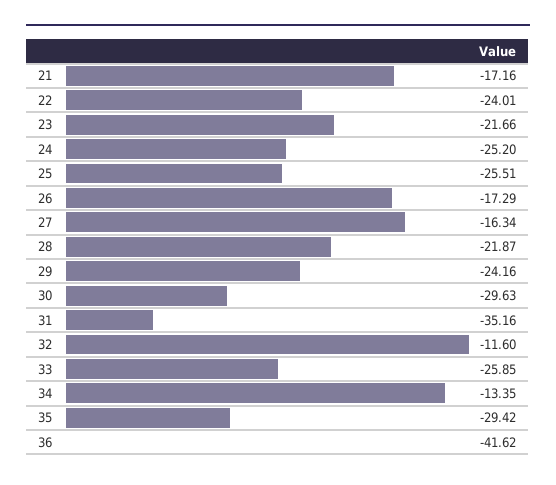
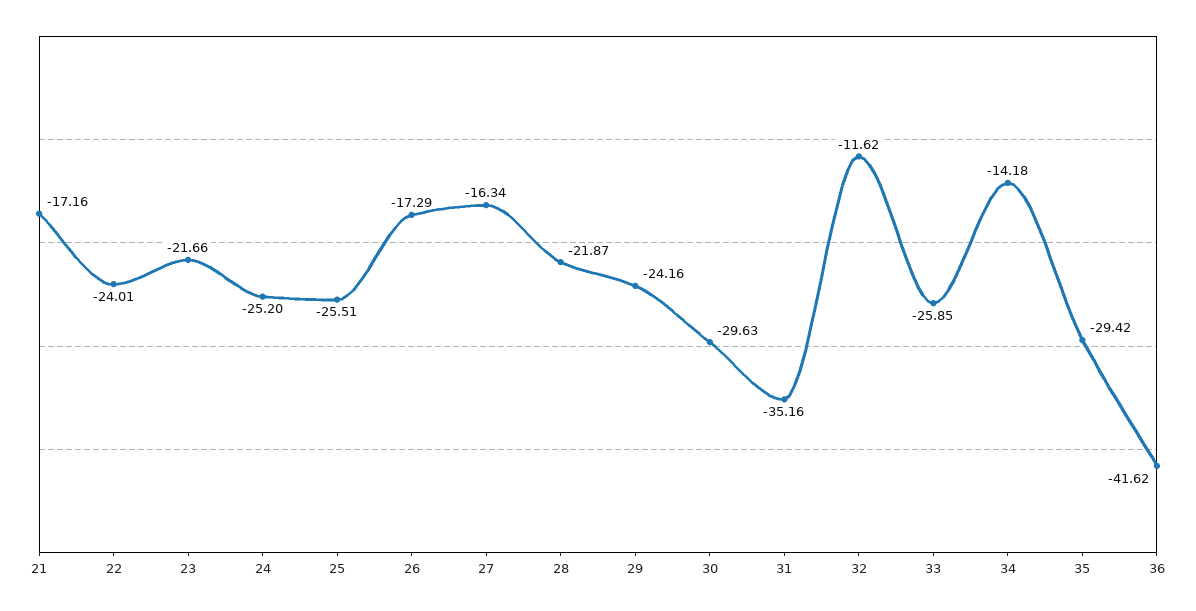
  {
    "21": -17.16,
    "22": -24.01,
    "23": -21.66,
    "24": -25.2,
    "25": -25.51,
    "26": -17.29,
    "27": -16.34,
    "28": -21.87,
    "29": -24.16,
    "30": -29.63,
    "31": -35.16,
-   "32": -11.6,
+   "32": -11.62,
    "33": -25.85,
-   "34": -13.35,
+   "34": -14.18,
    "35": -29.42,
    "36": -41.62
  }

